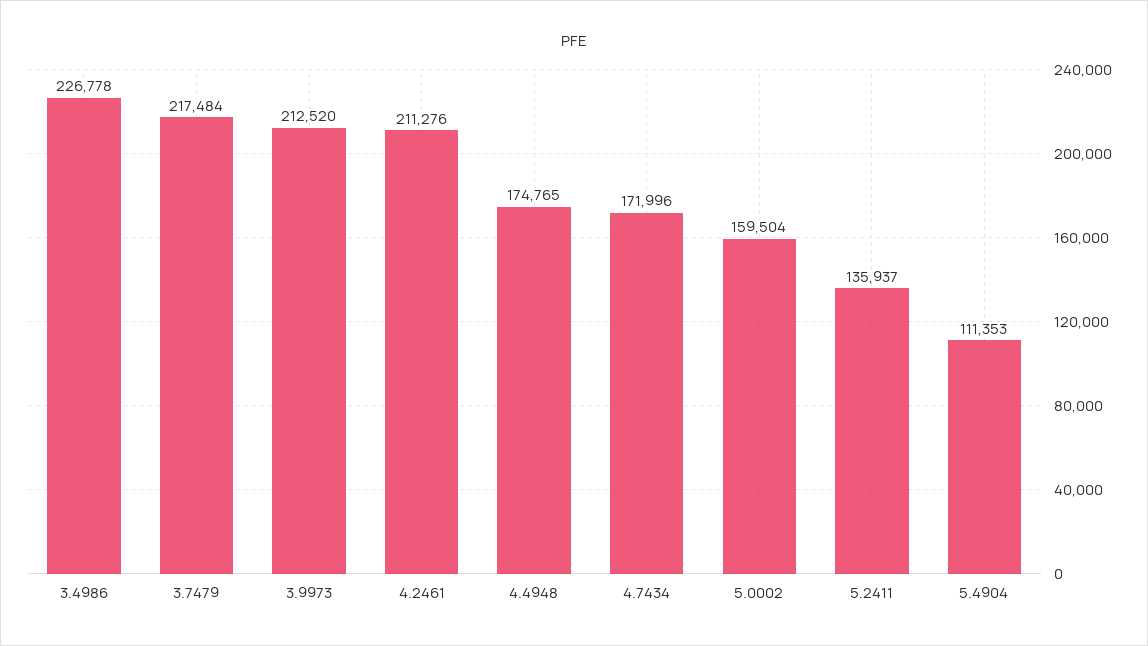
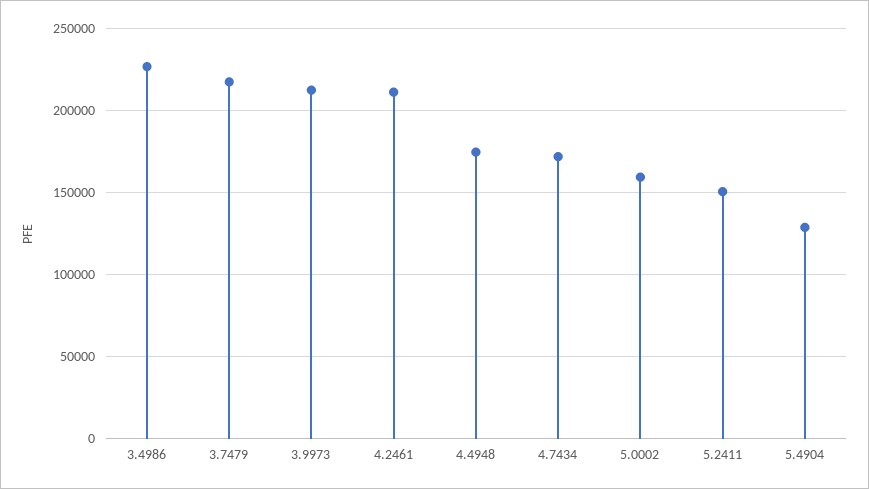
  {
    "3.4986": 226778,
    "3.7479": 217484,
    "3.9973": 212520,
    "4.2461": 211276,
    "4.4948": 174765,
    "4.7434": 171996,
    "5.0002": 159504,
-   "5.2411": 135937,
+   "5.2411": 150000,
-   "5.4904": 111353
+   "5.4904": 130000
  }

